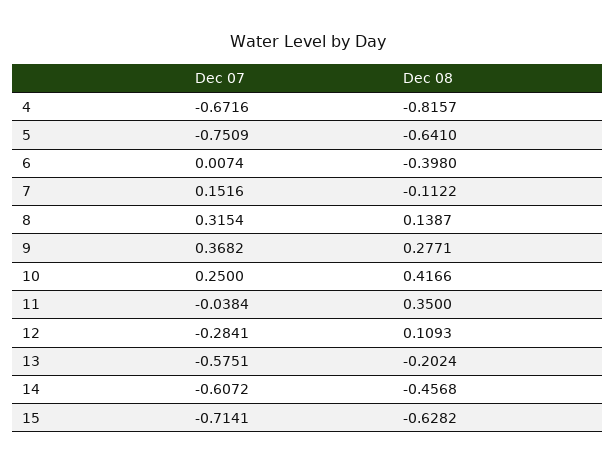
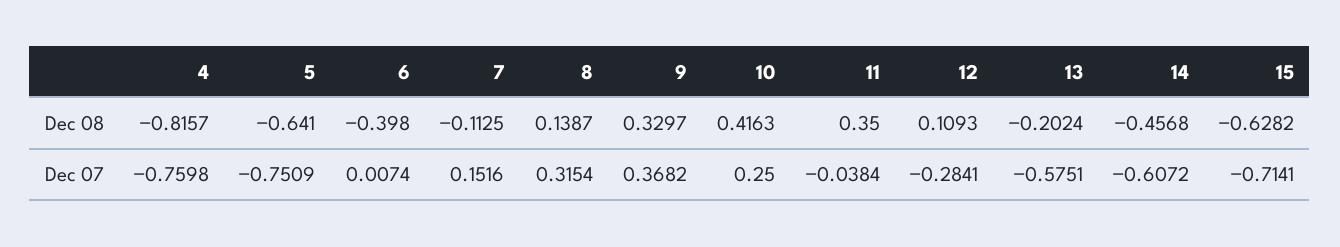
  {
    "Dec 07": {
-     "4": -0.6716,
+     "4": -0.7598,
      "5": -0.7509,
      "6": 0.0074,
      "7": 0.1516,
      "8": 0.3154,
      "9": 0.3682,
      "10": 0.25,
      "11": -0.0384,
      "12": -0.2841,
      "13": -0.5751,
      "14": -0.6072,
      "15": -0.7141
    },
    "Dec 08": {
      "4": -0.8157,
      "5": -0.641,
      "6": -0.398,
-     "7": -0.1122,
+     "7": -0.1125,
      "8": 0.1387,
-     "9": 0.2771,
+     "9": 0.3297,
-     "10": 0.4166,
+     "10": 0.4163,
      "11": 0.35,
      "12": 0.1093,
      "13": -0.2024,
      "14": -0.4568,
      "15": -0.6282
    }
  }

